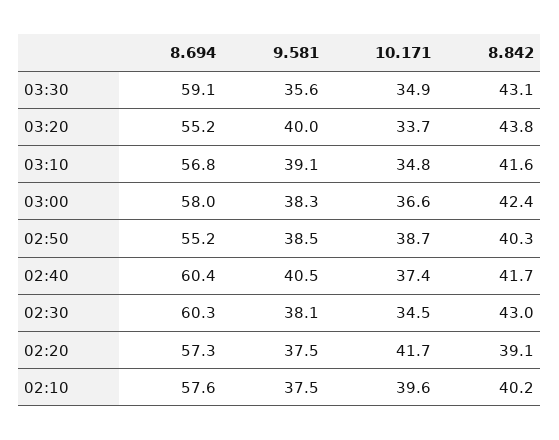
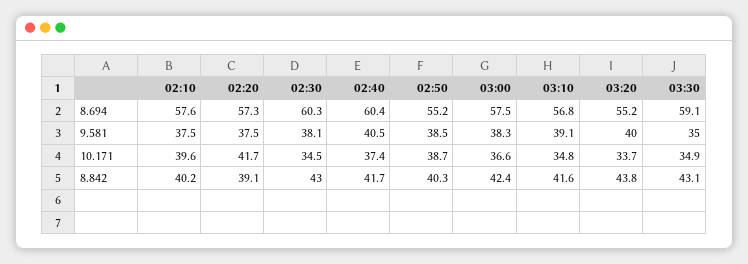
  {
    "8.694": {
      "03:30": 59.1,
      "03:20": 55.2,
      "03:10": 56.8,
-     "03:00": 58,
+     "03:00": 57.5,
      "02:50": 55.2,
      "02:40": 60.4,
      "02:30": 60.3,
      "02:20": 57.3,
      "02:10": 57.6
    },
    "9.581": {
-     "03:30": 35.6,
+     "03:30": 35,
      "03:20": 40,
      "03:10": 39.1,
      "03:00": 38.3,
      "02:50": 38.5,
      "02:40": 40.5,
      "02:30": 38.1,
      "02:20": 37.5,
      "02:10": 37.5
    },
    "10.171": {
      "03:30": 34.9,
      "03:20": 33.7,
      "03:10": 34.8,
      "03:00": 36.6,
      "02:50": 38.7,
      "02:40": 37.4,
      "02:30": 34.5,
      "02:20": 41.7,
      "02:10": 39.6
    },
    "8.842": {
      "03:30": 43.1,
      "03:20": 43.8,
      "03:10": 41.6,
      "03:00": 42.4,
      "02:50": 40.3,
      "02:40": 41.7,
      "02:30": 43,
      "02:20": 39.1,
      "02:10": 40.2
    }
  }

